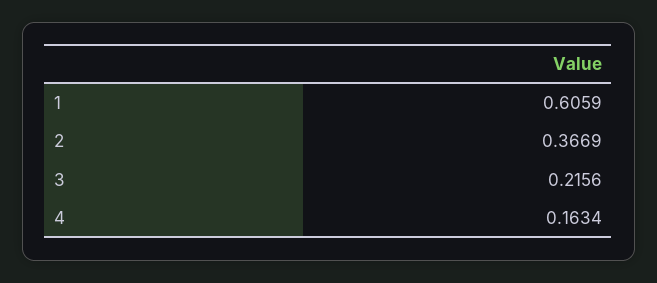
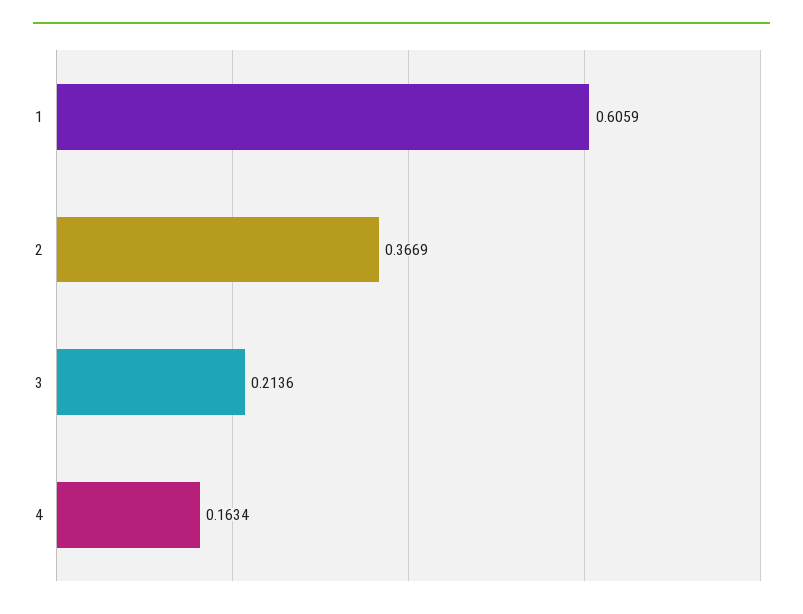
  {
    "1": 0.6059,
    "2": 0.3669,
-   "3": 0.2156,
+   "3": 0.2136,
    "4": 0.1634
  }

